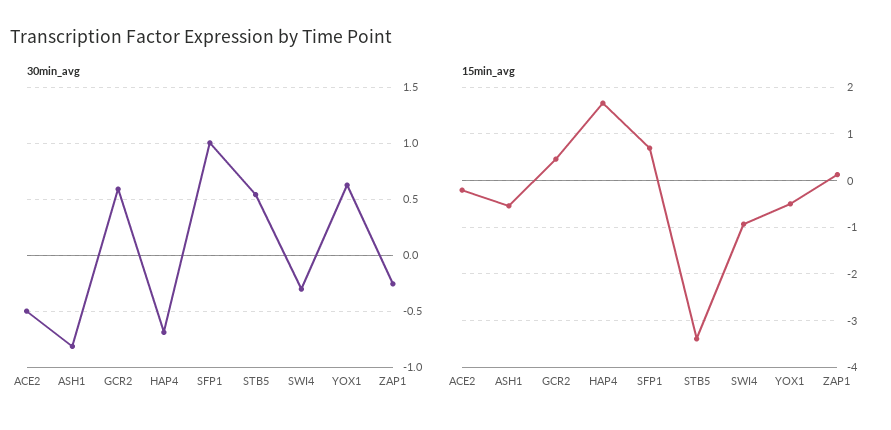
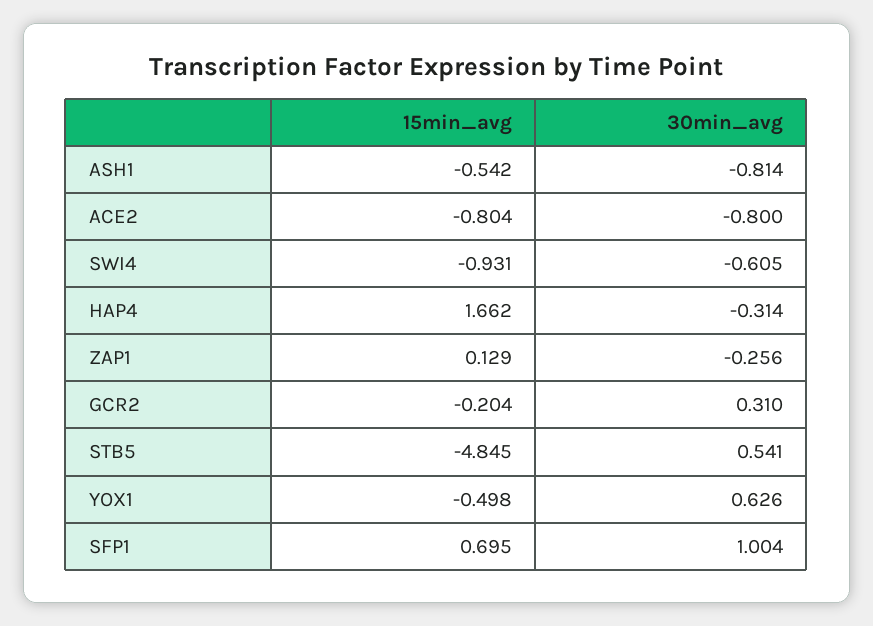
  {
    "30min_avg": {
-     "ACE2": -0.5,
+     "ACE2": -0.8,
      "ASH1": -0.814,
-     "GCR2": 0.6,
+     "GCR2": 0.31,
-     "HAP4": -0.7,
+     "HAP4": -0.314,
      "SFP1": 1.004,
      "STB5": 0.541,
-     "SWI4": -0.3,
+     "SWI4": -0.605,
      "YOX1": 0.626,
      "ZAP1": -0.256
    },
    "15min_avg": {
-     "ACE2": -0.2,
+     "ACE2": -0.804,
      "ASH1": -0.542,
-     "GCR2": 0.4,
+     "GCR2": -0.204,
      "HAP4": 1.662,
      "SFP1": 0.695,
-     "STB5": -3.4,
+     "STB5": -4.845,
      "SWI4": -0.931,
      "YOX1": -0.498,
      "ZAP1": 0.129
    }
  }

